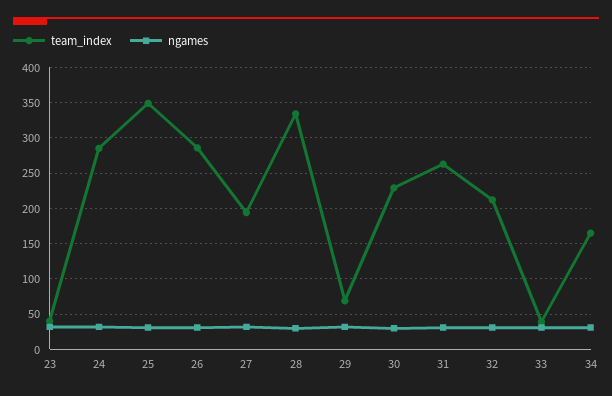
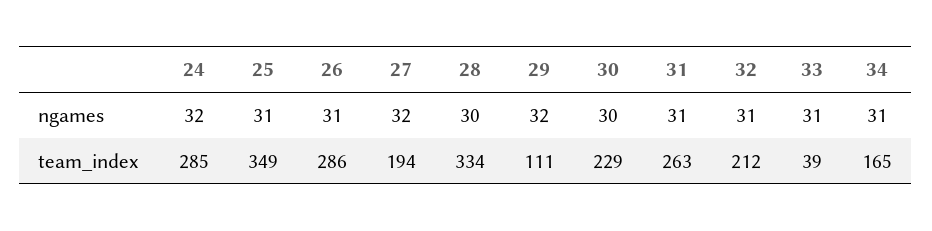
  {
    "team_index": {
-     "23": 40,
      "24": 285,
      "25": 349,
      "26": 286,
      "27": 194,
      "28": 334,
-     "29": 70,
+     "29": 111,
      "30": 229,
      "31": 263,
      "32": 212,
      "33": 39,
      "34": 165
    },
    "ngames": {
-     "23": 30,
      "24": 32,
      "25": 31,
      "26": 31,
      "27": 32,
      "28": 30,
      "29": 32,
      "30": 30,
      "31": 31,
      "32": 31,
      "33": 31,
      "34": 31
    }
  }

